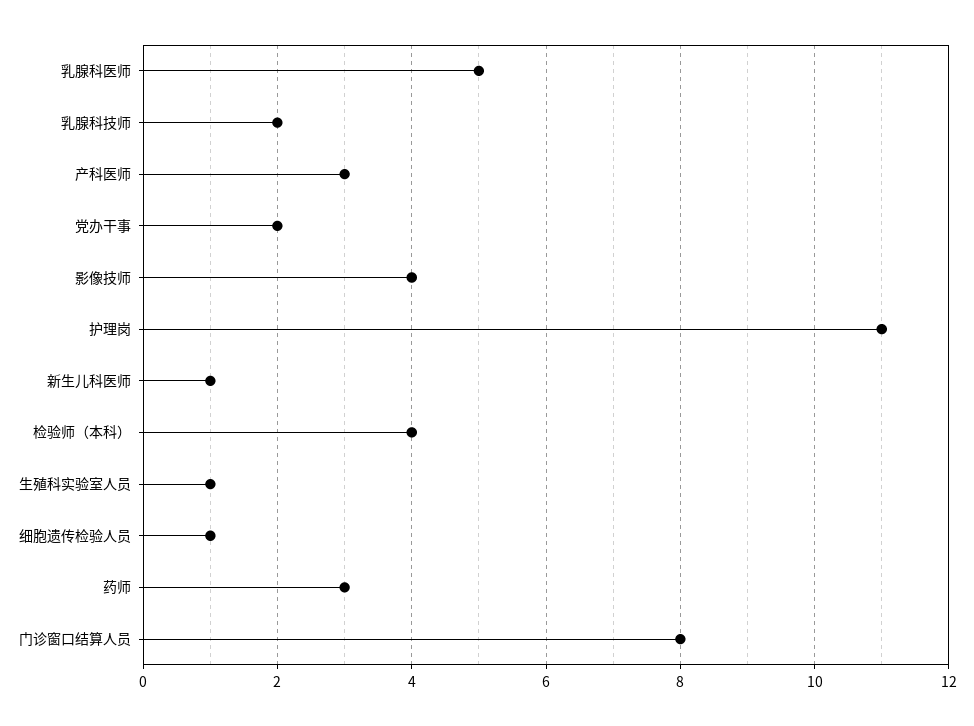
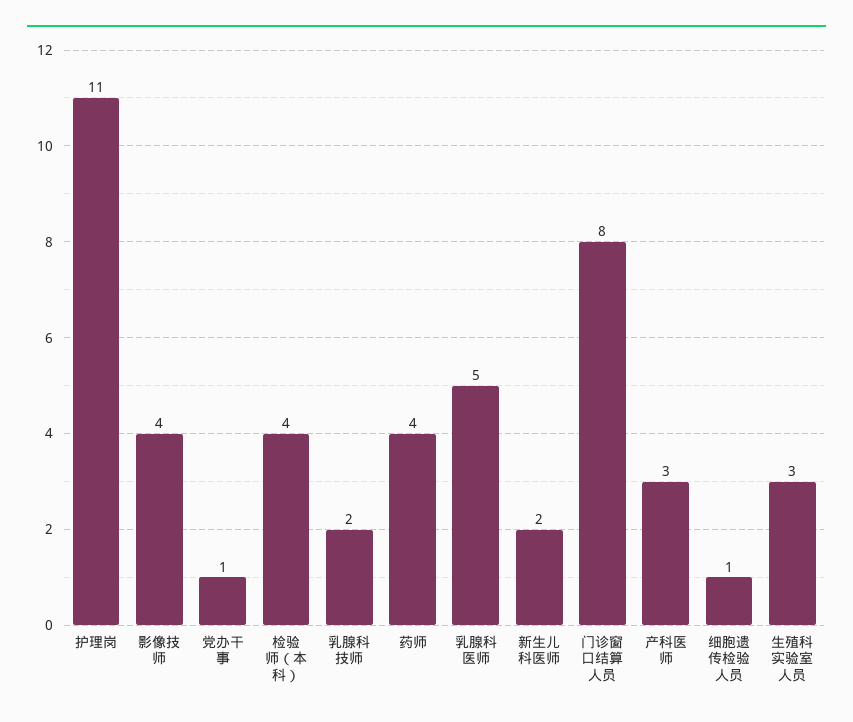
  {
    "乳腺科医师": 5,
    "乳腺科技师": 2,
    "产科医师": 3,
-   "党办干事": 2,
+   "党办干事": 1,
    "影像技师": 4,
    "护理岗": 11,
-   "新生儿科医师": 1,
+   "新生儿科医师": 2,
    "检验师（本科）": 4,
-   "生殖科实验室人员": 1,
+   "生殖科实验室人员": 3,
    "细胞遗传检验人员": 1,
-   "药师": 3,
+   "药师": 4,
    "门诊窗口结算人员": 8
  }

